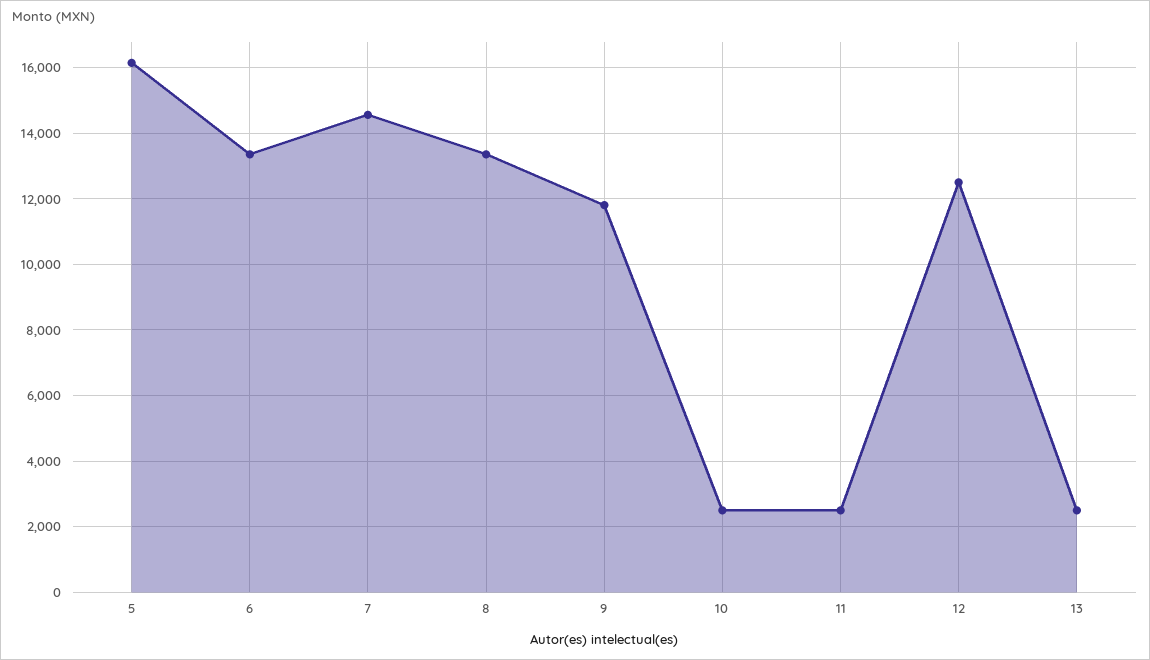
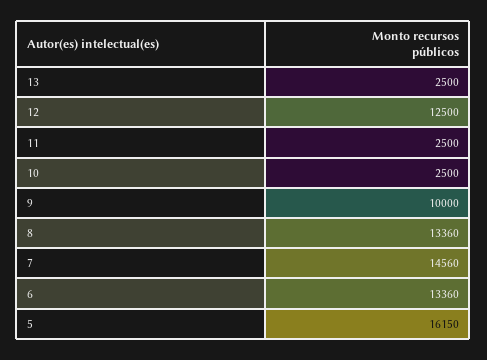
  {
    "5": 16150,
    "6": 13360,
    "7": 14560,
    "8": 13360,
-   "9": 11800,
+   "9": 10000,
    "10": 2500,
    "11": 2500,
    "12": 12500,
    "13": 2500
  }

